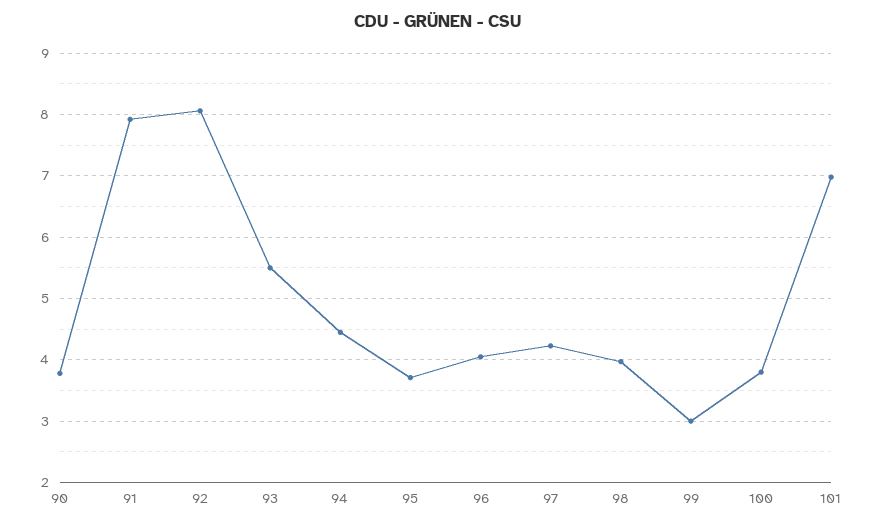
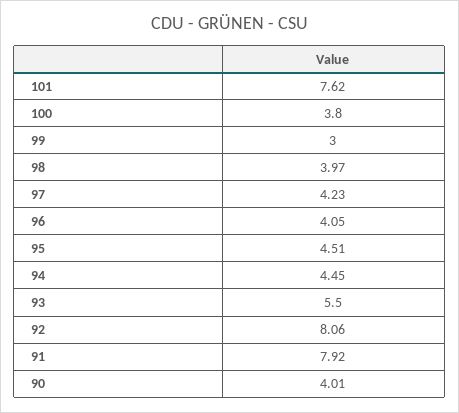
  {
-   "90": 3.8,
+   "90": 4.01,
    "91": 7.92,
    "92": 8.06,
    "93": 5.5,
    "94": 4.45,
-   "95": 3.7,
+   "95": 4.51,
    "96": 4.05,
    "97": 4.23,
    "98": 3.97,
    "99": 3,
    "100": 3.8,
-   "101": 7
+   "101": 7.62
  }

